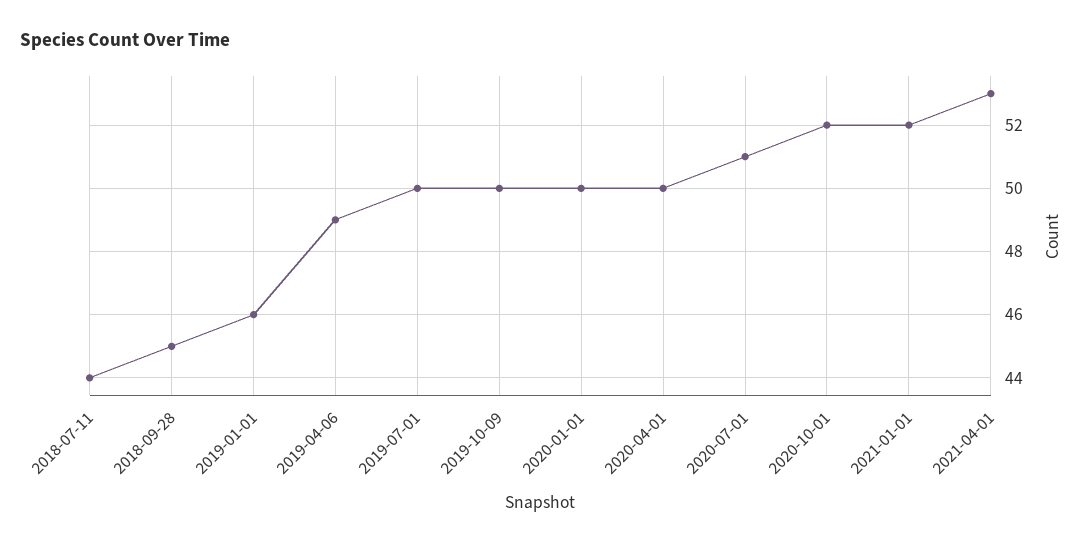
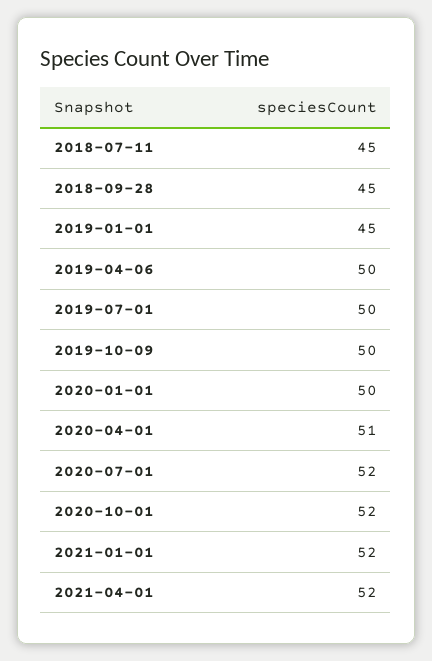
  {
-   "2018-07-11": 44,
+   "2018-07-11": 45,
    "2018-09-28": 45,
-   "2019-01-01": 46,
+   "2019-01-01": 45,
-   "2019-04-06": 49,
+   "2019-04-06": 50,
    "2019-07-01": 50,
    "2019-10-09": 50,
    "2020-01-01": 50,
-   "2020-04-01": 50,
+   "2020-04-01": 51,
-   "2020-07-01": 51,
+   "2020-07-01": 52,
    "2020-10-01": 52,
    "2021-01-01": 52,
-   "2021-04-01": 53
+   "2021-04-01": 52
  }

